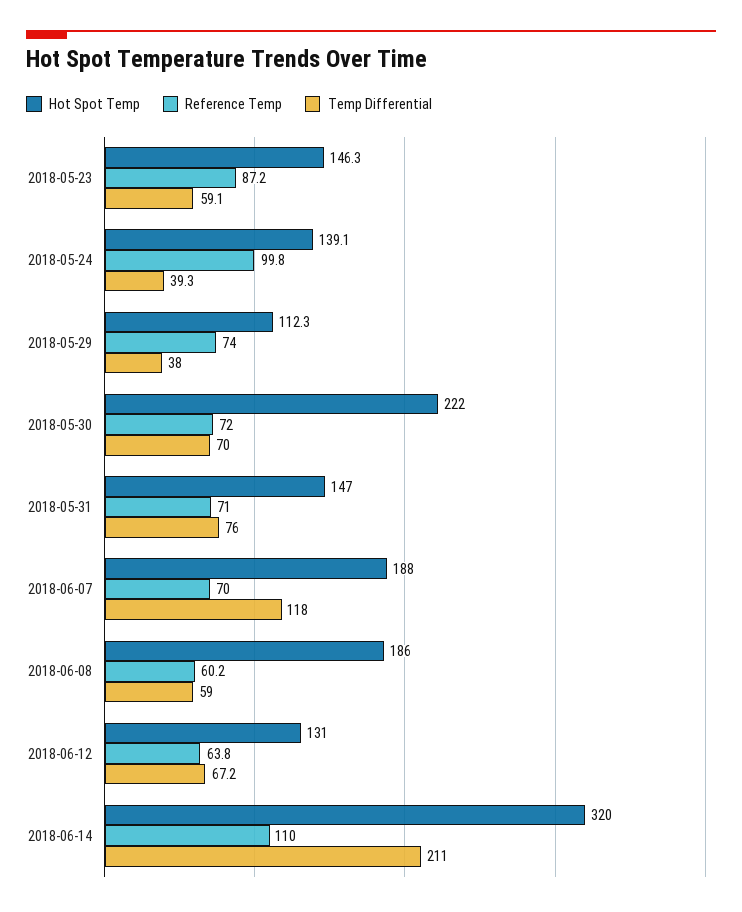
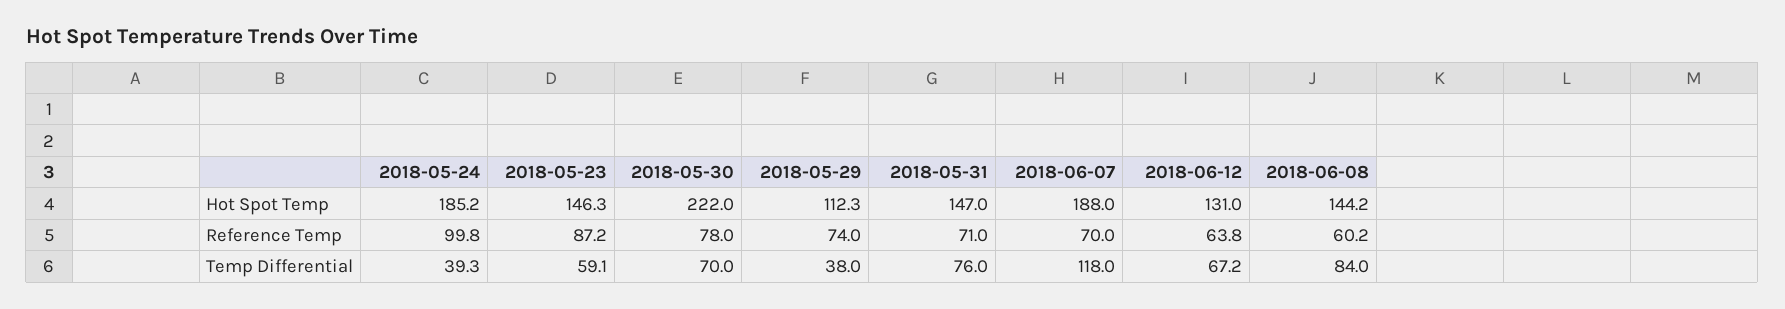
  {
    "Hot Spot Temp": {
      "2018-05-23": 146.3,
-     "2018-05-24": 139.1,
+     "2018-05-24": 185.2,
      "2018-05-29": 112.3,
      "2018-05-30": 222,
      "2018-05-31": 147,
      "2018-06-07": 188,
-     "2018-06-08": 186,
+     "2018-06-08": 144.2,
-     "2018-06-12": 131,
+     "2018-06-12": 131
-     "2018-06-14": 320
    },
    "Reference Temp": {
      "2018-05-23": 87.2,
      "2018-05-24": 99.8,
      "2018-05-29": 74,
-     "2018-05-30": 72,
+     "2018-05-30": 78,
      "2018-05-31": 71,
      "2018-06-07": 70,
      "2018-06-08": 60.2,
-     "2018-06-12": 63.8,
+     "2018-06-12": 63.8
-     "2018-06-14": 110
    },
    "Temp Differential": {
      "2018-05-23": 59.1,
      "2018-05-24": 39.3,
      "2018-05-29": 38,
      "2018-05-30": 70,
      "2018-05-31": 76,
      "2018-06-07": 118,
-     "2018-06-08": 59,
+     "2018-06-08": 84,
-     "2018-06-12": 67.2,
+     "2018-06-12": 67.2
-     "2018-06-14": 211
    }
  }

